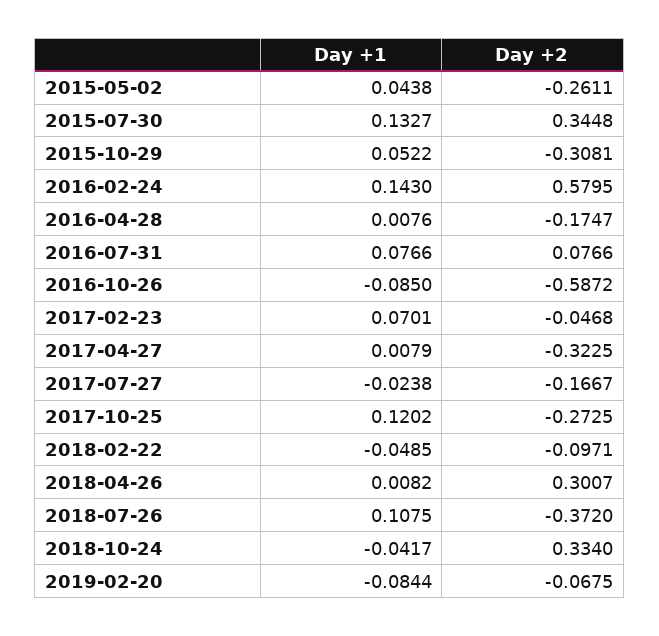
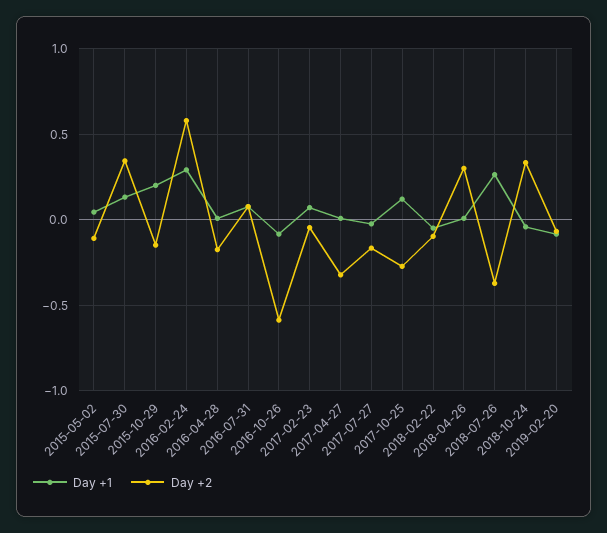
  {
    "Day +1": {
      "2015-05-02": 0.0438,
      "2015-07-30": 0.1327,
-     "2015-10-29": 0.0522,
+     "2015-10-29": 0.2,
-     "2016-02-24": 0.143,
+     "2016-02-24": 0.3,
      "2016-04-28": 0.0076,
      "2016-07-31": 0.0766,
      "2016-10-26": -0.085,
      "2017-02-23": 0.0701,
      "2017-04-27": 0.0079,
      "2017-07-27": -0.0238,
      "2017-10-25": 0.1202,
      "2018-02-22": -0.0485,
      "2018-04-26": 0.0082,
-     "2018-07-26": 0.1075,
+     "2018-07-26": 0.25,
      "2018-10-24": -0.0417,
      "2019-02-20": -0.0844
    },
    "Day +2": {
-     "2015-05-02": -0.2611,
+     "2015-05-02": -0.1,
      "2015-07-30": 0.3448,
-     "2015-10-29": -0.3081,
+     "2015-10-29": -0.15,
      "2016-02-24": 0.5795,
      "2016-04-28": -0.1747,
      "2016-07-31": 0.0766,
      "2016-10-26": -0.5872,
      "2017-02-23": -0.0468,
      "2017-04-27": -0.3225,
      "2017-07-27": -0.1667,
      "2017-10-25": -0.2725,
      "2018-02-22": -0.0971,
      "2018-04-26": 0.3007,
      "2018-07-26": -0.372,
      "2018-10-24": 0.334,
      "2019-02-20": -0.0675
    }
  }

